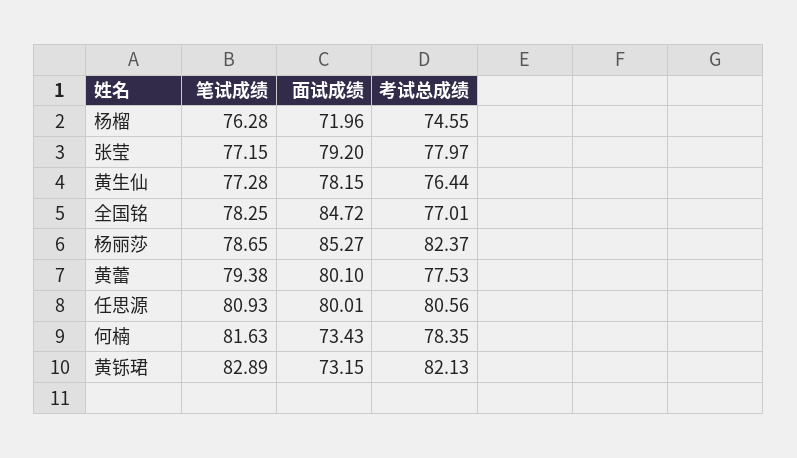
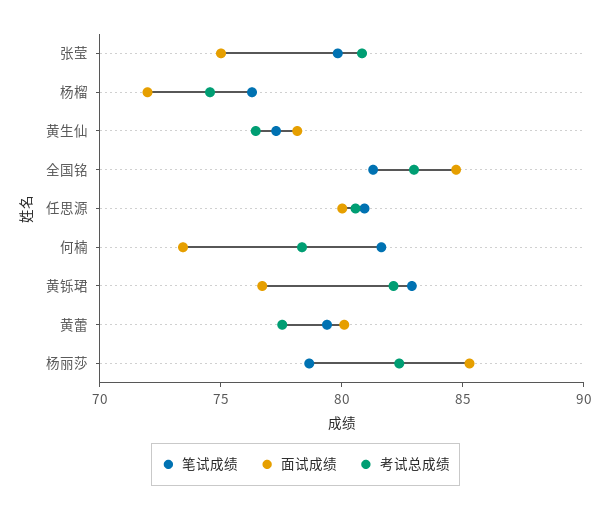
  {
    "笔试成绩": {
      "杨榴": 76.28,
-     "张莹": 77.15,
+     "张莹": 80,
      "黄生仙": 77.28,
-     "全国铭": 78.25,
+     "全国铭": 81,
      "杨丽莎": 78.65,
      "黄蕾": 79.38,
      "任思源": 80.93,
      "何楠": 81.63,
      "黄铄珺": 82.89
    },
    "面试成绩": {
      "杨榴": 71.96,
-     "张莹": 79.2,
+     "张莹": 75,
      "黄生仙": 78.15,
      "全国铭": 84.72,
      "杨丽莎": 85.27,
      "黄蕾": 80.1,
      "任思源": 80.01,
      "何楠": 73.43,
-     "黄铄珺": 73.15
+     "黄铄珺": 77
    },
    "考试总成绩": {
      "杨榴": 74.55,
-     "张莹": 77.97,
+     "张莹": 81,
      "黄生仙": 76.44,
-     "全国铭": 77.01,
+     "全国铭": 83,
      "杨丽莎": 82.37,
      "黄蕾": 77.53,
      "任思源": 80.56,
      "何楠": 78.35,
      "黄铄珺": 82.13
    }
  }

